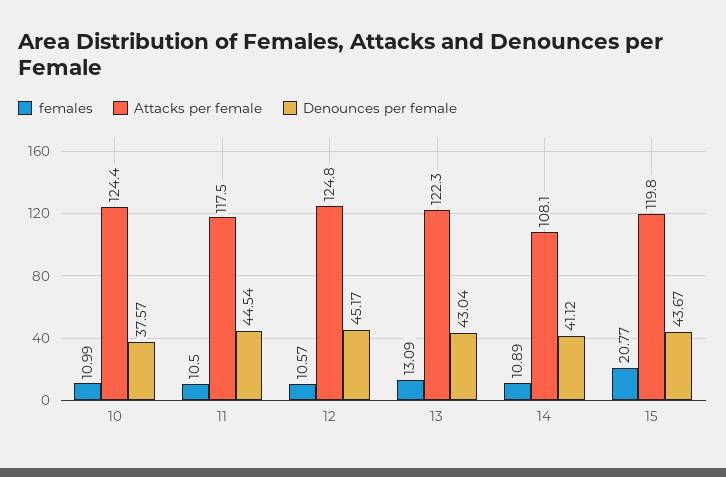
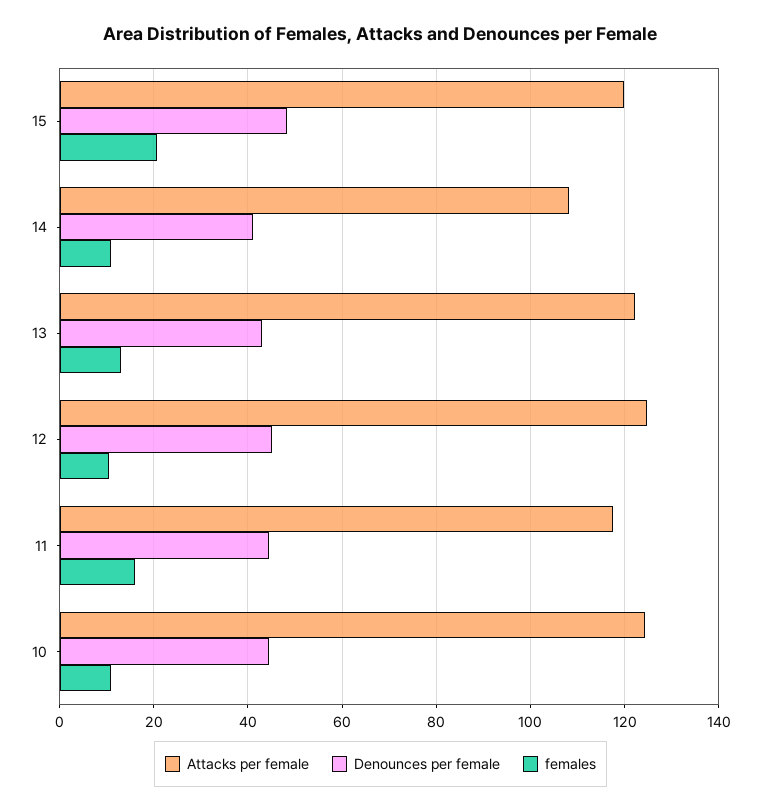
  {
    "females": {
      "10": 10.99,
-     "11": 10.5,
+     "11": 16,
      "12": 10.57,
      "13": 13.09,
      "14": 10.89,
      "15": 20.77
    },
    "Attacks per female": {
      "10": 124.4,
      "11": 117.5,
      "12": 124.8,
      "13": 122.3,
      "14": 108.1,
      "15": 119.8
    },
    "Denounces per female": {
-     "10": 37.57,
+     "10": 44,
      "11": 44.54,
      "12": 45.17,
      "13": 43.04,
      "14": 41.12,
-     "15": 43.67
+     "15": 48
    }
  }

